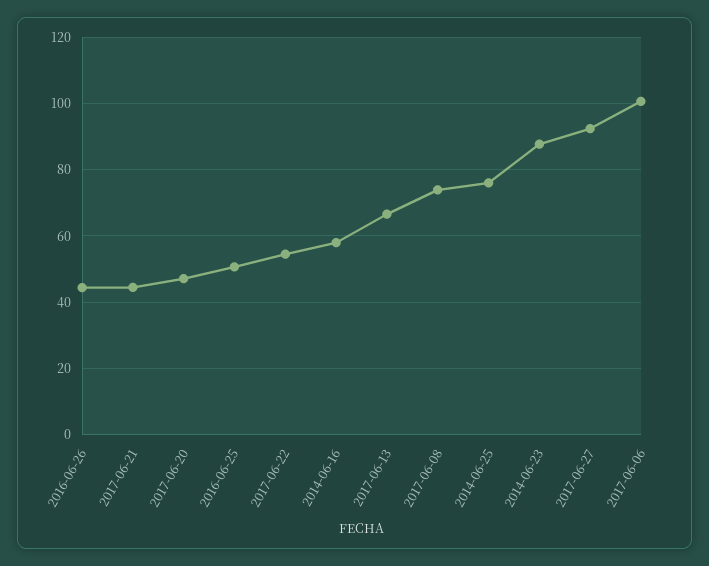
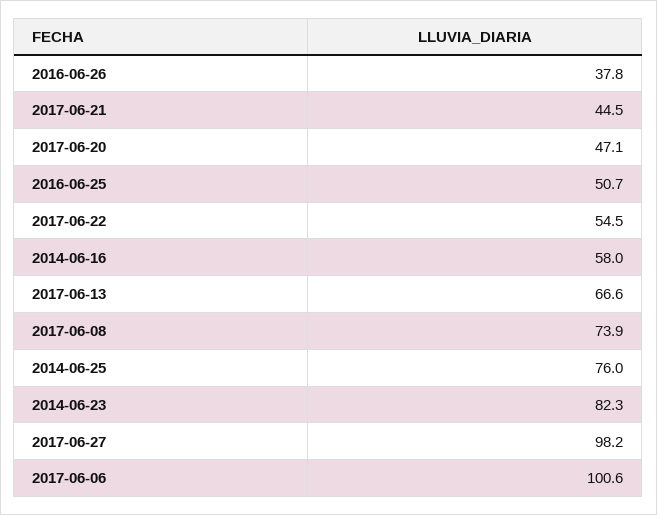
  {
-   "2016-06-26": 44,
+   "2016-06-26": 37.8,
    "2017-06-21": 44.5,
    "2017-06-20": 47.1,
    "2016-06-25": 50.7,
    "2017-06-22": 54.5,
    "2014-06-16": 58,
    "2017-06-13": 66.6,
    "2017-06-08": 73.9,
    "2014-06-25": 76,
-   "2014-06-23": 88,
+   "2014-06-23": 82.3,
-   "2017-06-27": 92,
+   "2017-06-27": 98.2,
    "2017-06-06": 100.6
  }

